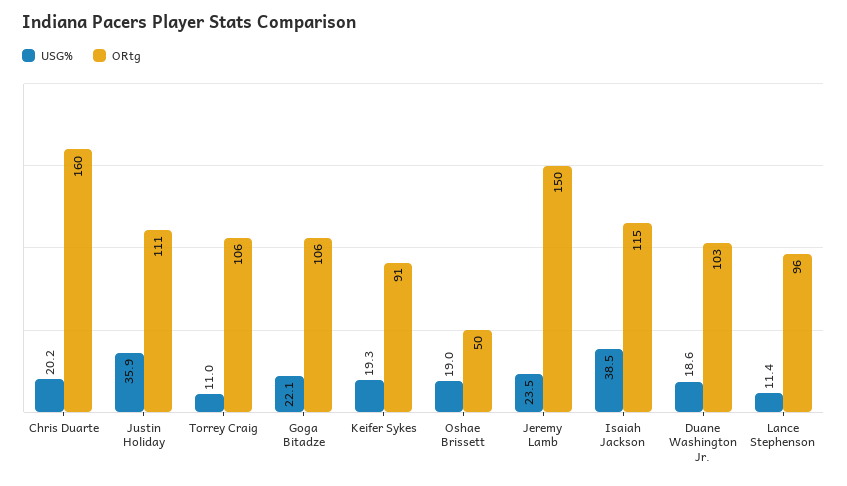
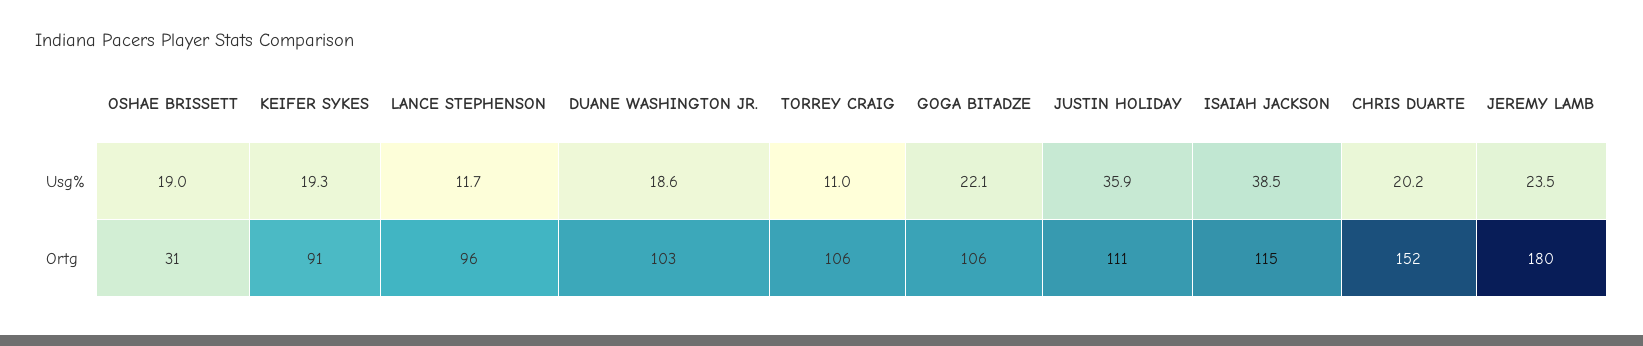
  {
    "USG%": {
      "Chris Duarte": 20.2,
      "Justin Holiday": 35.9,
      "Torrey Craig": 11,
      "Goga Bitadze": 22.1,
      "Keifer Sykes": 19.3,
      "Oshae Brissett": 19,
      "Jeremy Lamb": 23.5,
      "Isaiah Jackson": 38.5,
      "Duane Washington Jr.": 18.6,
-     "Lance Stephenson": 11.4
+     "Lance Stephenson": 11.7
    },
    "ORtg": {
-     "Chris Duarte": 160,
+     "Chris Duarte": 152,
      "Justin Holiday": 111,
      "Torrey Craig": 106,
      "Goga Bitadze": 106,
      "Keifer Sykes": 91,
-     "Oshae Brissett": 50,
+     "Oshae Brissett": 31,
-     "Jeremy Lamb": 150,
+     "Jeremy Lamb": 180,
      "Isaiah Jackson": 115,
      "Duane Washington Jr.": 103,
      "Lance Stephenson": 96
    }
  }

